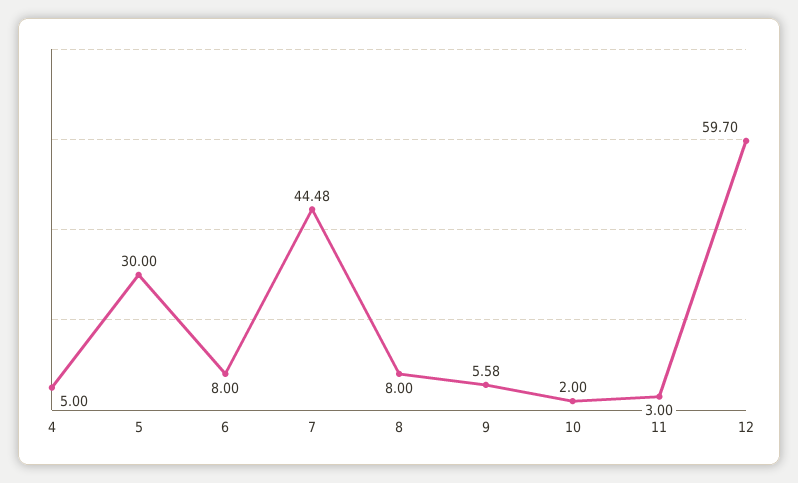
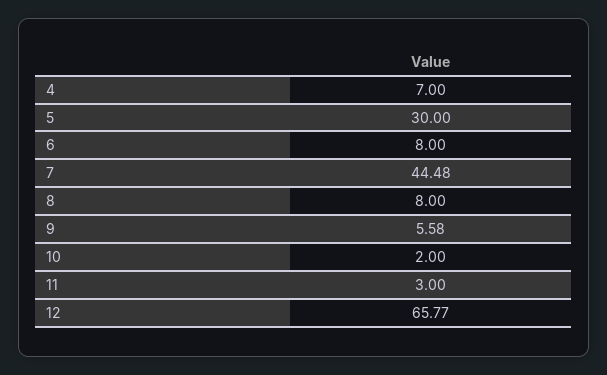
  {
-   "4": 5,
+   "4": 7,
    "5": 30,
    "6": 8,
    "7": 44.48,
    "8": 8,
    "9": 5.58,
    "10": 2,
    "11": 3,
-   "12": 59.7
+   "12": 65.77
  }

